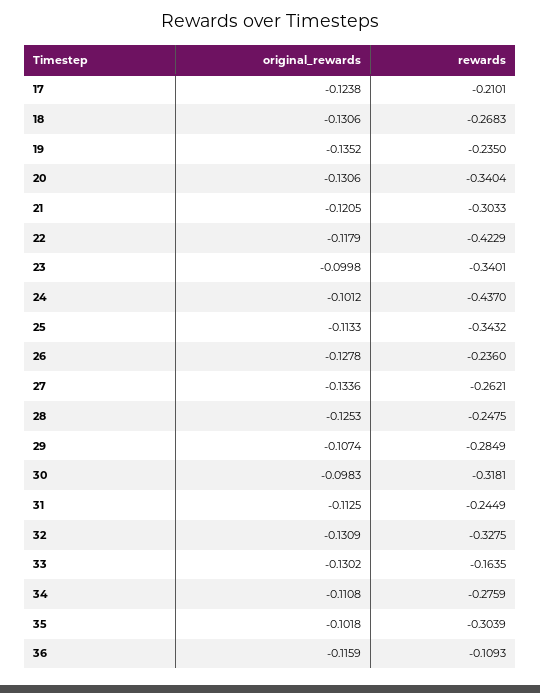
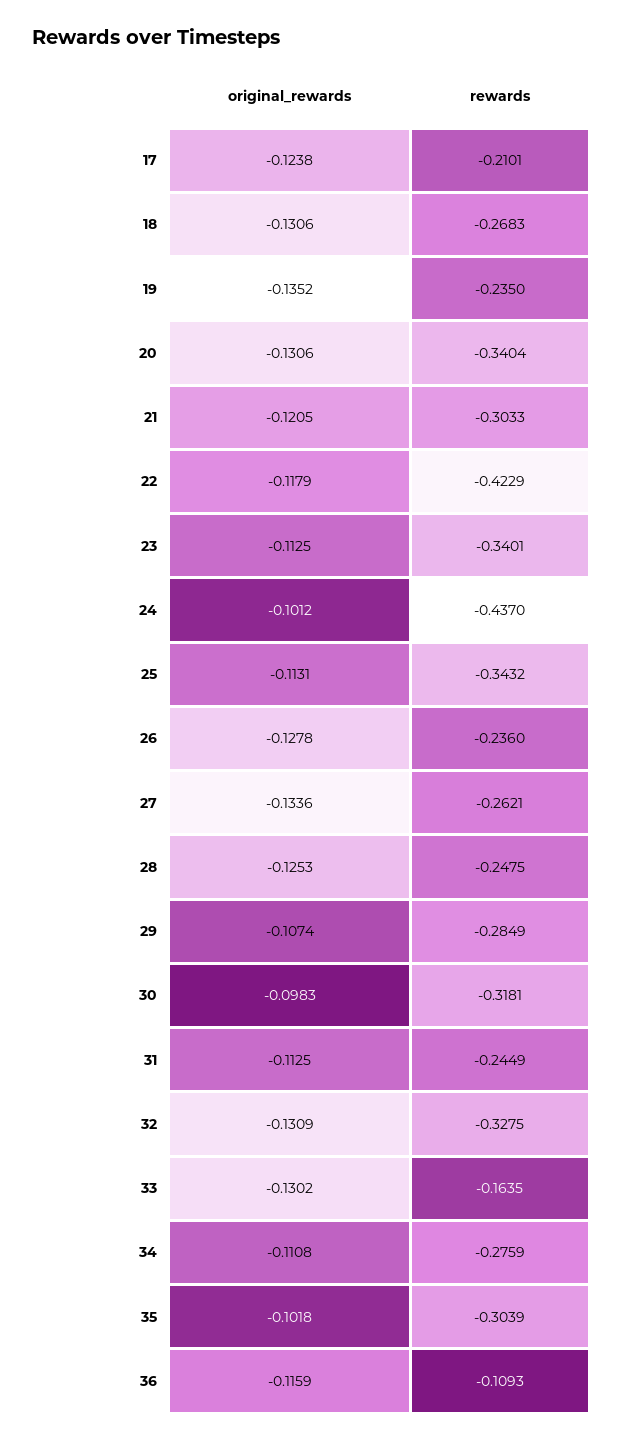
  {
    "original_rewards": {
      "17": -0.1238,
      "18": -0.1306,
      "19": -0.1352,
      "20": -0.1306,
      "21": -0.1205,
      "22": -0.1179,
-     "23": -0.0998,
+     "23": -0.1125,
      "24": -0.1012,
-     "25": -0.1133,
+     "25": -0.1131,
      "26": -0.1278,
      "27": -0.1336,
      "28": -0.1253,
      "29": -0.1074,
      "30": -0.0983,
      "31": -0.1125,
      "32": -0.1309,
      "33": -0.1302,
      "34": -0.1108,
      "35": -0.1018,
      "36": -0.1159
    },
    "rewards": {
      "17": -0.2101,
      "18": -0.2683,
      "19": -0.235,
      "20": -0.3404,
      "21": -0.3033,
      "22": -0.4229,
      "23": -0.3401,
      "24": -0.437,
      "25": -0.3432,
      "26": -0.236,
      "27": -0.2621,
      "28": -0.2475,
      "29": -0.2849,
      "30": -0.3181,
      "31": -0.2449,
      "32": -0.3275,
      "33": -0.1635,
      "34": -0.2759,
      "35": -0.3039,
      "36": -0.1093
    }
  }

